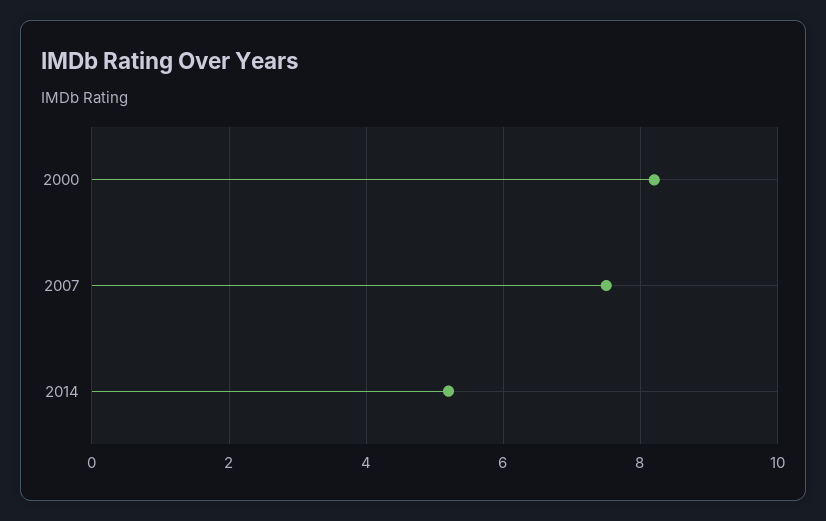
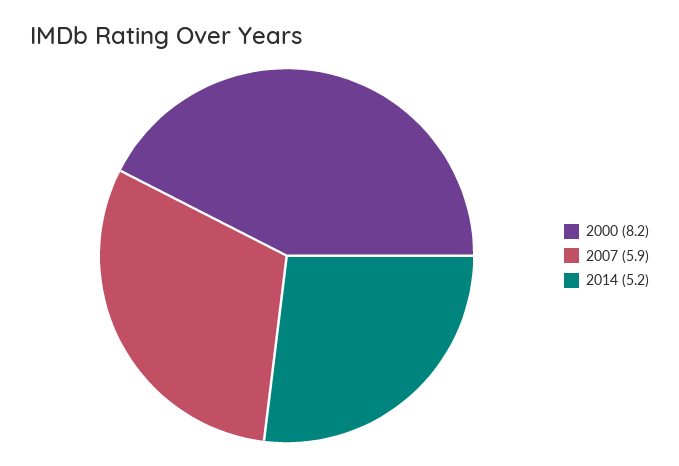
  {
    "2000": 8.2,
-   "2007": 7.5,
+   "2007": 5.9,
    "2014": 5.2
  }

